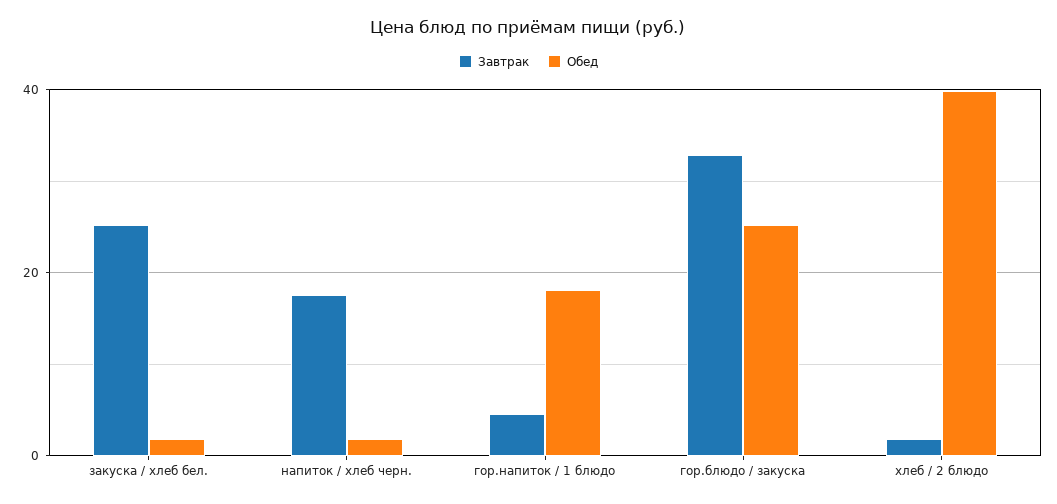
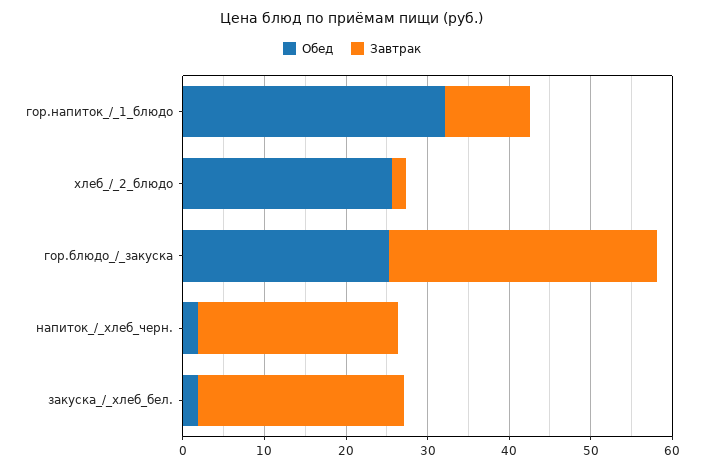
  {
    "Завтрак": {
      "закуска / хлеб бел.": 26,
-     "напиток / хлеб черн.": 18,
+     "напиток / хлеб черн.": 24,
-     "гор.напиток / 1 блюдо": 4,
+     "гор.напиток / 1 блюдо": 10,
      "гор.блюдо / закуска": 32,
      "хлеб / 2 блюдо": 2
    },
    "Обед": {
      "закуска / хлеб бел.": 2,
      "напиток / хлеб черн.": 2,
-     "гор.напиток / 1 блюдо": 18,
+     "гор.напиток / 1 блюдо": 32,
      "гор.блюдо / закуска": 26,
-     "хлеб / 2 блюдо": 40
+     "хлеб / 2 блюдо": 26
    }
  }

